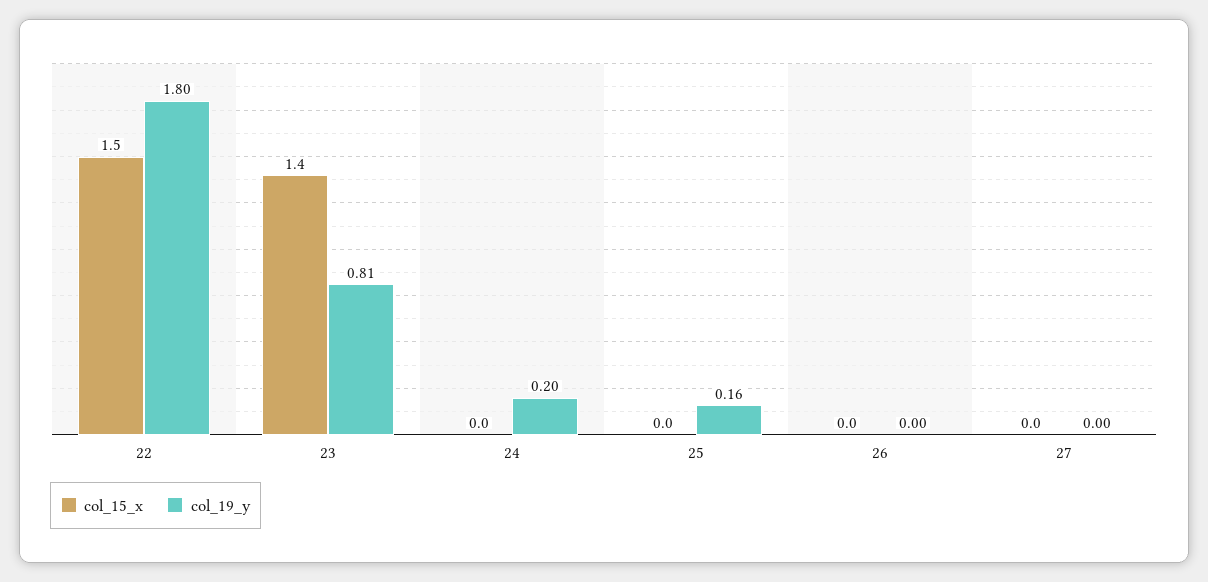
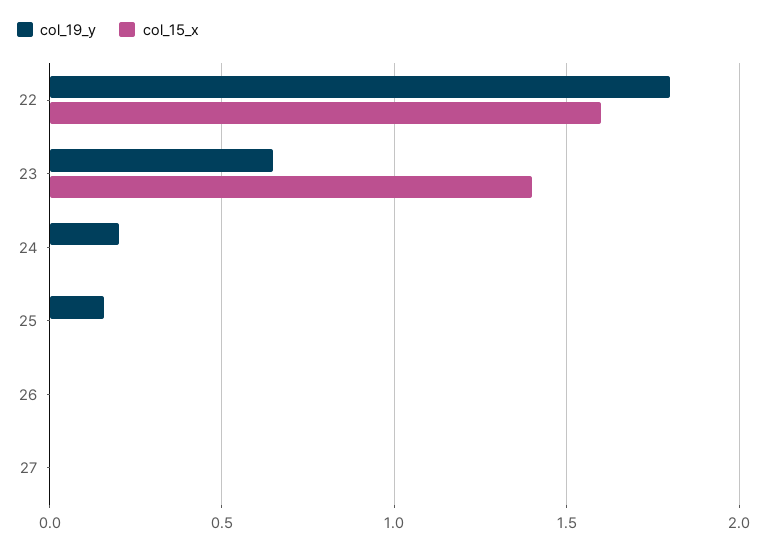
  {
    "col_15_x": {
-     "22": 1.5,
+     "22": 1.6,
      "23": 1.4,
      "24": 0,
      "25": 0,
      "26": 0,
      "27": 0
    },
    "col_19_y": {
      "22": 1.8,
-     "23": 0.81,
+     "23": 0.65,
      "24": 0.2,
      "25": 0.16,
      "26": 0,
      "27": 0
    }
  }

